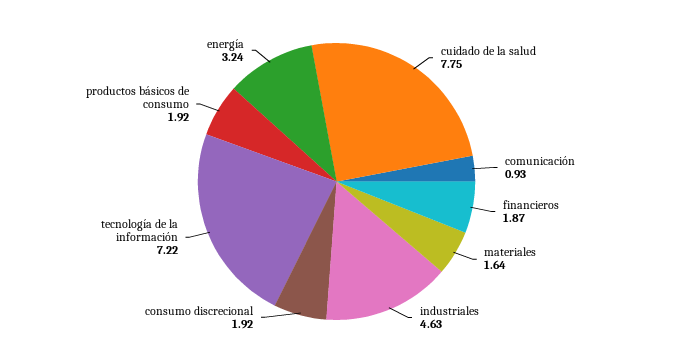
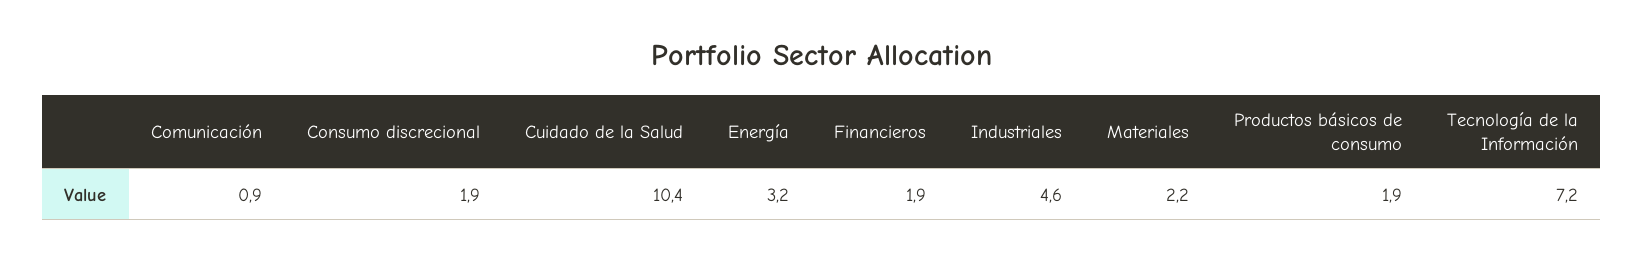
  {
-   "cuidado de la salud": 7.75,
+   "cuidado de la salud": 10.4,
    "comunicación": 0.93,
    "financieros": 1.87,
-   "materiales": 1.64,
+   "materiales": 2.2,
    "industriales": 4.63,
    "consumo discrecional": 1.92,
    "tecnología de la información": 7.22,
    "productos básicos de consumo": 1.92,
    "energía": 3.24
  }

